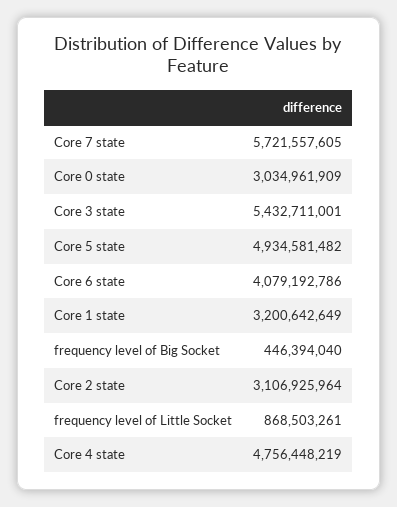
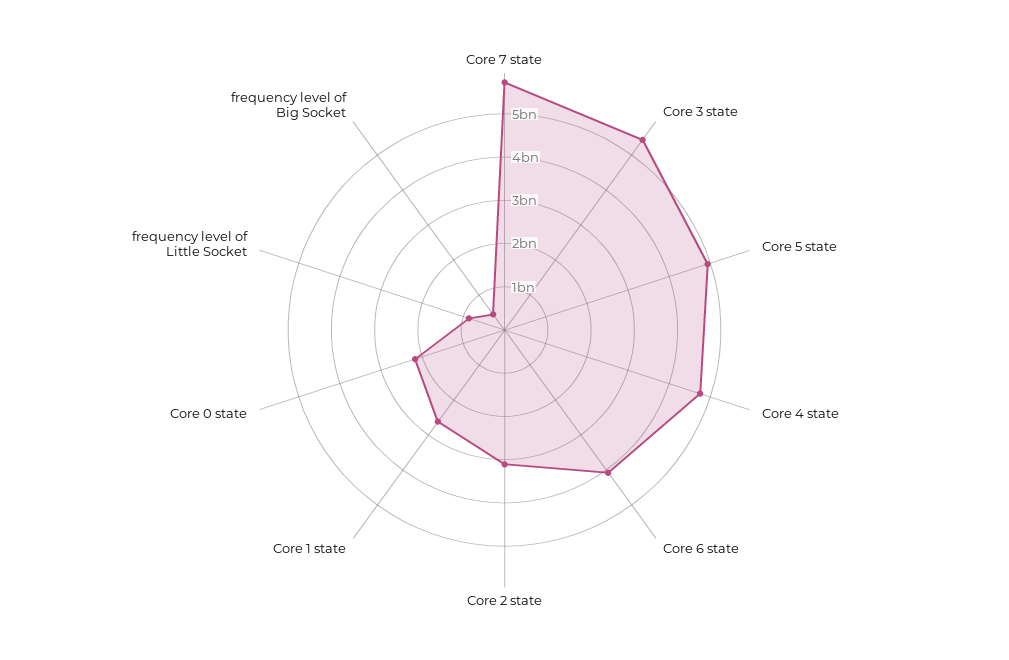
  {
    "Core 7 state": 5721557605,
-   "Core 0 state": 3034961909,
+   "Core 0 state": 2200000000,
    "Core 3 state": 5432711001,
    "Core 5 state": 4934581482,
    "Core 6 state": 4079192786,
-   "Core 1 state": 3200642649,
+   "Core 1 state": 2600000000,
    "frequency level of Big Socket": 446394040,
    "Core 2 state": 3106925964,
    "frequency level of Little Socket": 868503261,
    "Core 4 state": 4756448219
  }

